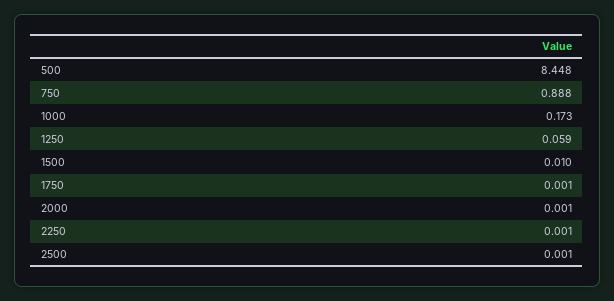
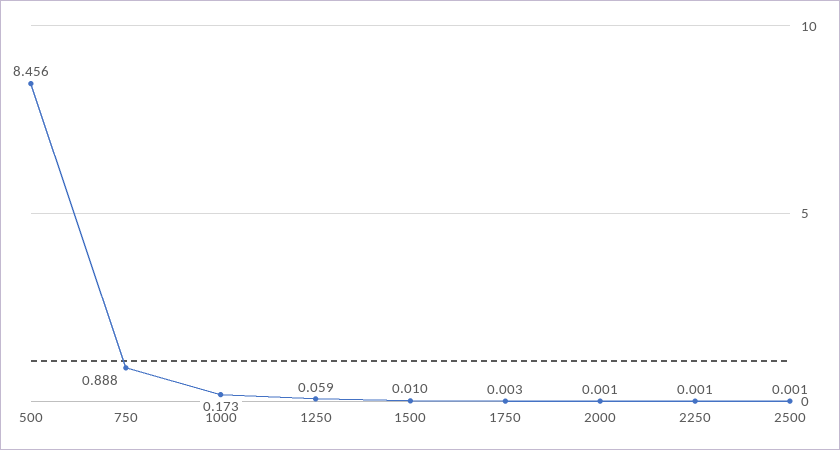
  {
-   "500": 8.448,
+   "500": 8.456,
    "750": 0.888,
    "1000": 0.173,
    "1250": 0.059,
    "1500": 0.01,
-   "1750": 0.001,
+   "1750": 0.003,
    "2000": 0.001,
    "2250": 0.001,
    "2500": 0.001
  }

